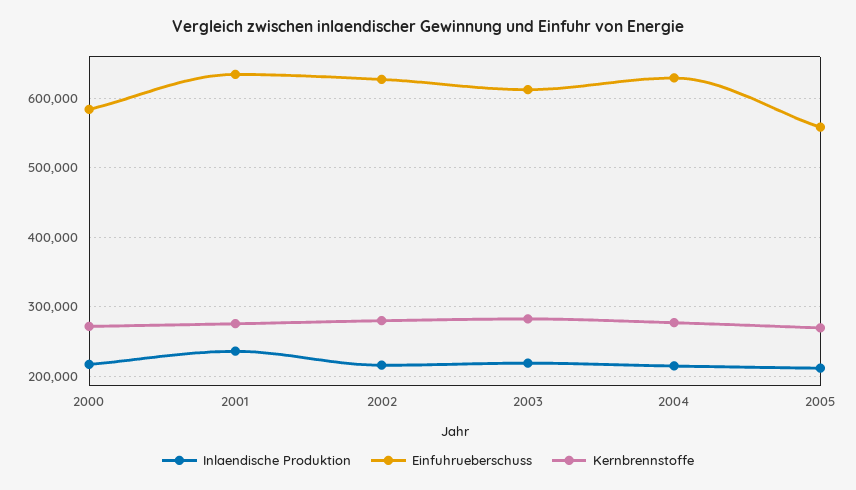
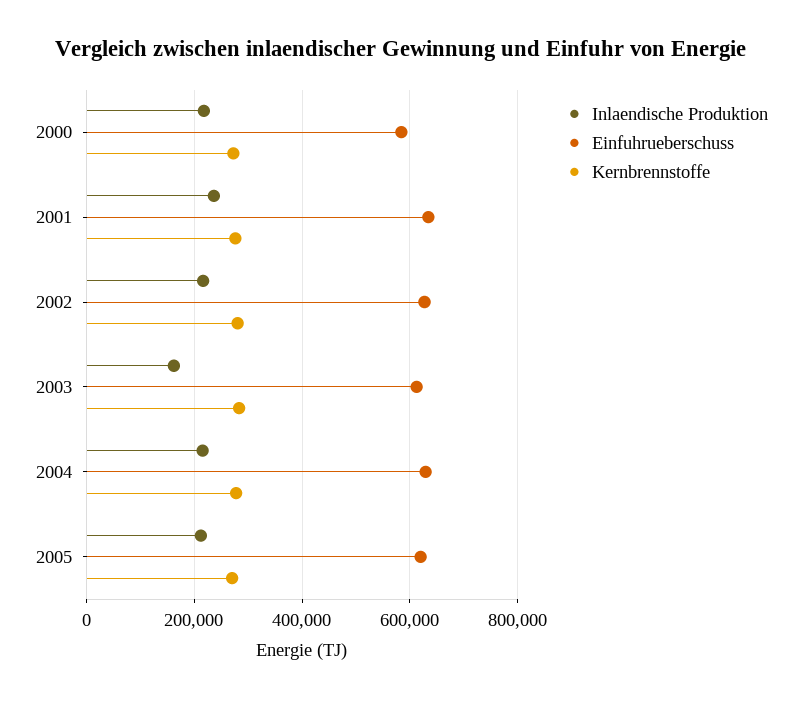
  {
    "Inlaendische Produktion": {
      "2000": 220000,
      "2001": 240000,
      "2002": 220000,
-     "2003": 220000,
+     "2003": 160000,
      "2004": 220000,
      "2005": 210000
    },
    "Einfuhrueberschuss": {
      "2000": 580000,
      "2001": 630000,
      "2002": 630000,
      "2003": 610000,
      "2004": 630000,
-     "2005": 560000
+     "2005": 620000
    },
    "Kernbrennstoffe": {
      "2000": 270000,
      "2001": 280000,
      "2002": 280000,
      "2003": 280000,
      "2004": 280000,
      "2005": 270000
    }
  }

